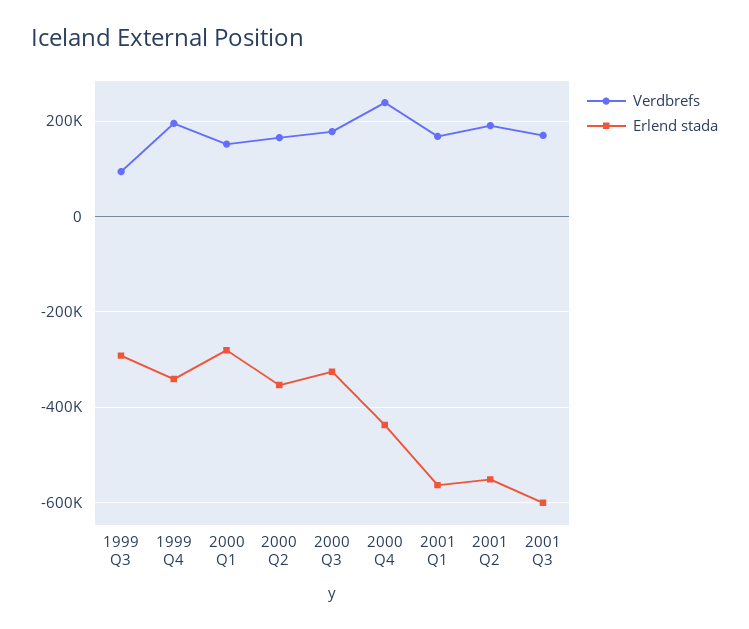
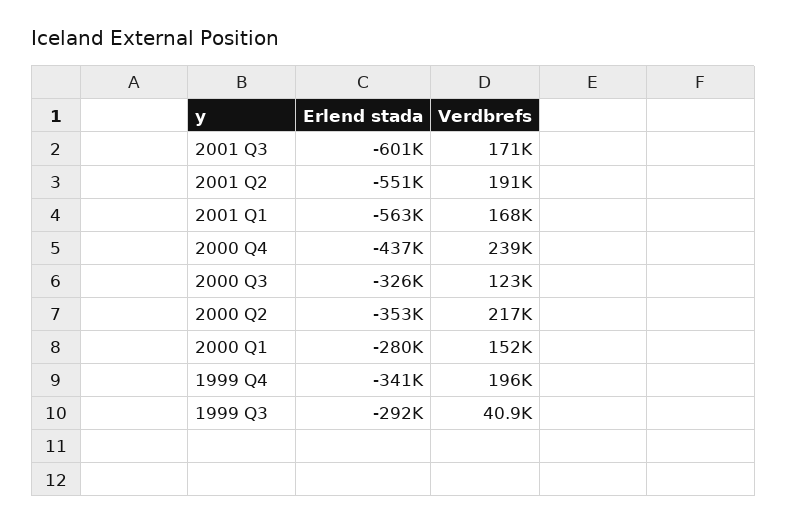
  {
    "Verdbrefs": {
-     "1999 Q3": 100000,
+     "1999 Q3": 40900,
      "1999 Q4": 196000,
      "2000 Q1": 152000,
-     "2000 Q2": 160000,
+     "2000 Q2": 217000,
-     "2000 Q3": 180000,
+     "2000 Q3": 123000,
      "2000 Q4": 239000,
      "2001 Q1": 168000,
      "2001 Q2": 191000,
      "2001 Q3": 171000
    },
    "Erlend stada": {
      "1999 Q3": -292000,
      "1999 Q4": -341000,
      "2000 Q1": -280000,
      "2000 Q2": -353000,
      "2000 Q3": -326000,
      "2000 Q4": -437000,
      "2001 Q1": -563000,
      "2001 Q2": -551000,
      "2001 Q3": -601000
    }
  }

